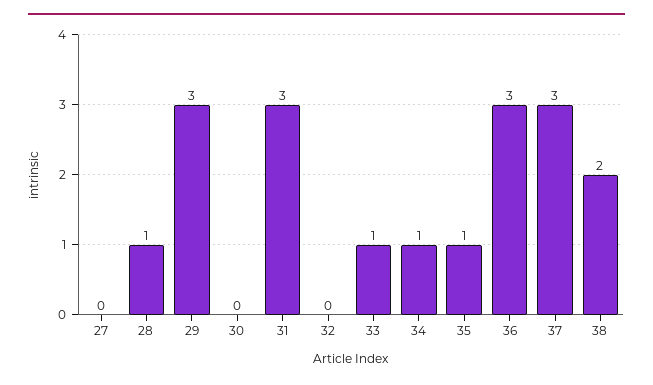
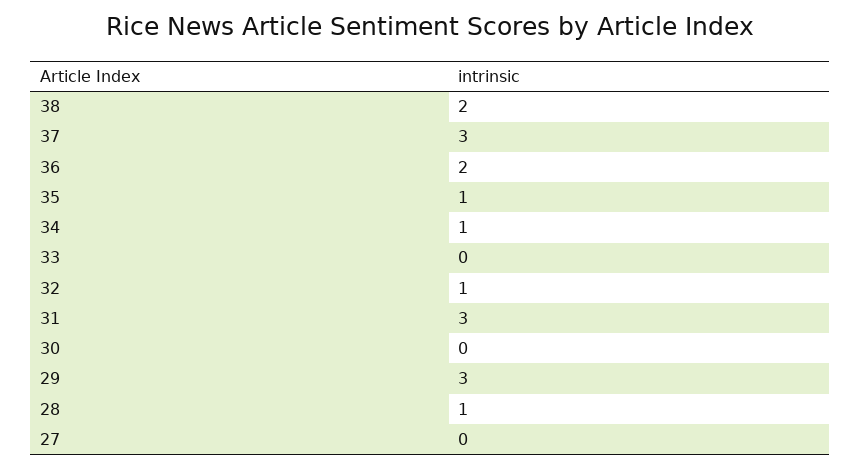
  {
    "27": 0,
    "28": 1,
    "29": 3,
    "30": 0,
    "31": 3,
-   "32": 0,
+   "32": 1,
-   "33": 1,
+   "33": 0,
    "34": 1,
    "35": 1,
-   "36": 3,
+   "36": 2,
    "37": 3,
    "38": 2
  }

